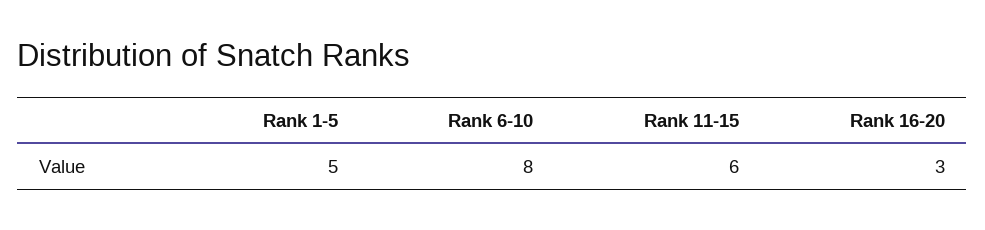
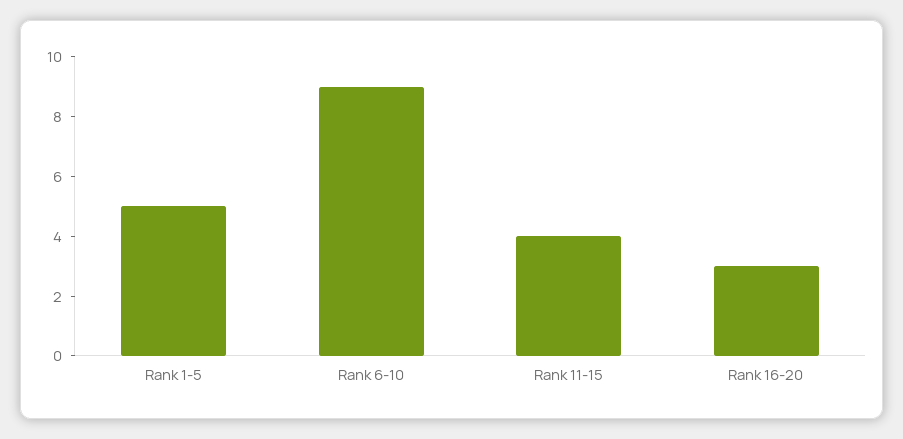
  {
    "Rank 1-5": 5,
-   "Rank 6-10": 8,
+   "Rank 6-10": 9,
-   "Rank 11-15": 6,
+   "Rank 11-15": 4,
    "Rank 16-20": 3
  }

